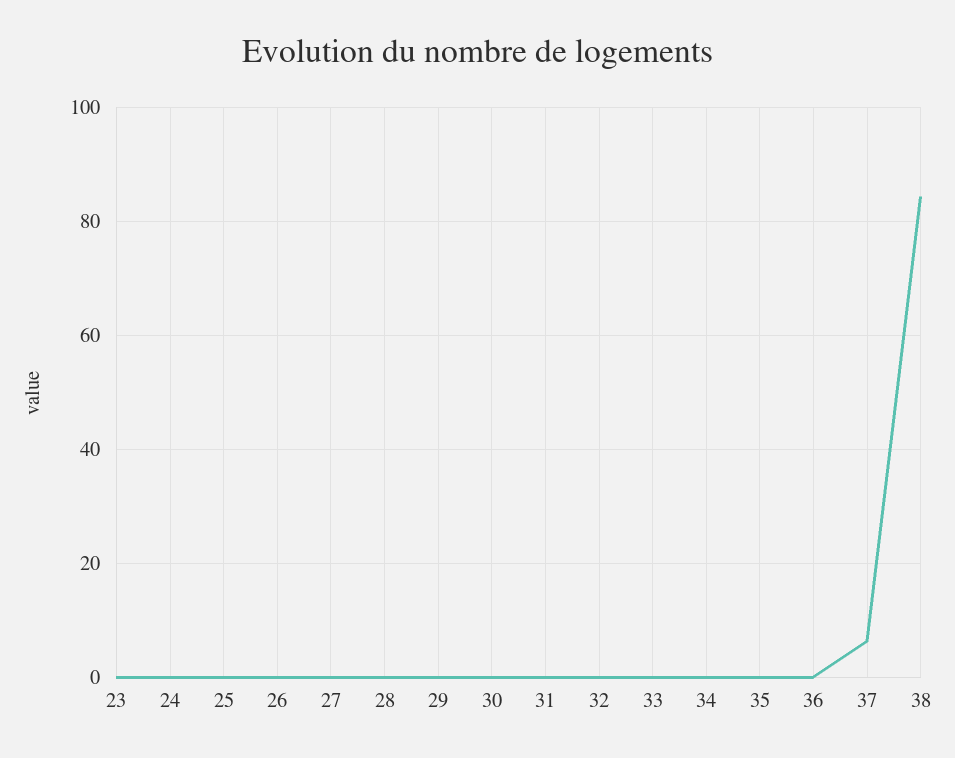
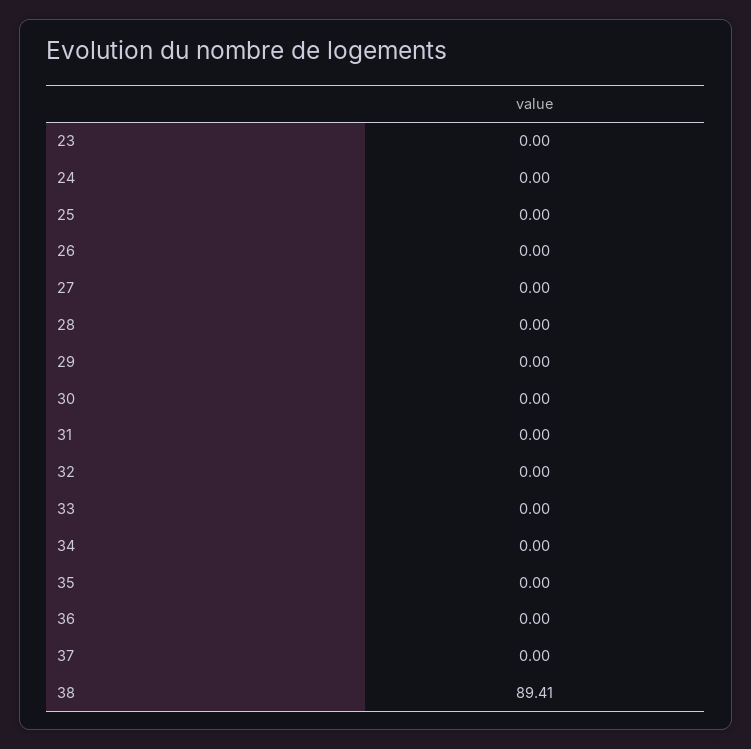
  {
    "23": 0,
    "24": 0,
    "25": 0,
    "26": 0,
    "27": 0,
    "28": 0,
    "29": 0,
    "30": 0,
    "31": 0,
    "32": 0,
    "33": 0,
    "34": 0,
    "35": 0,
    "36": 0,
-   "37": 6,
+   "37": 0,
-   "38": 84
+   "38": 89.41
  }

